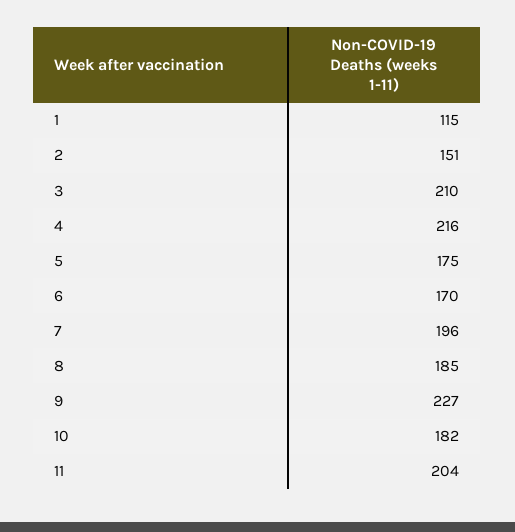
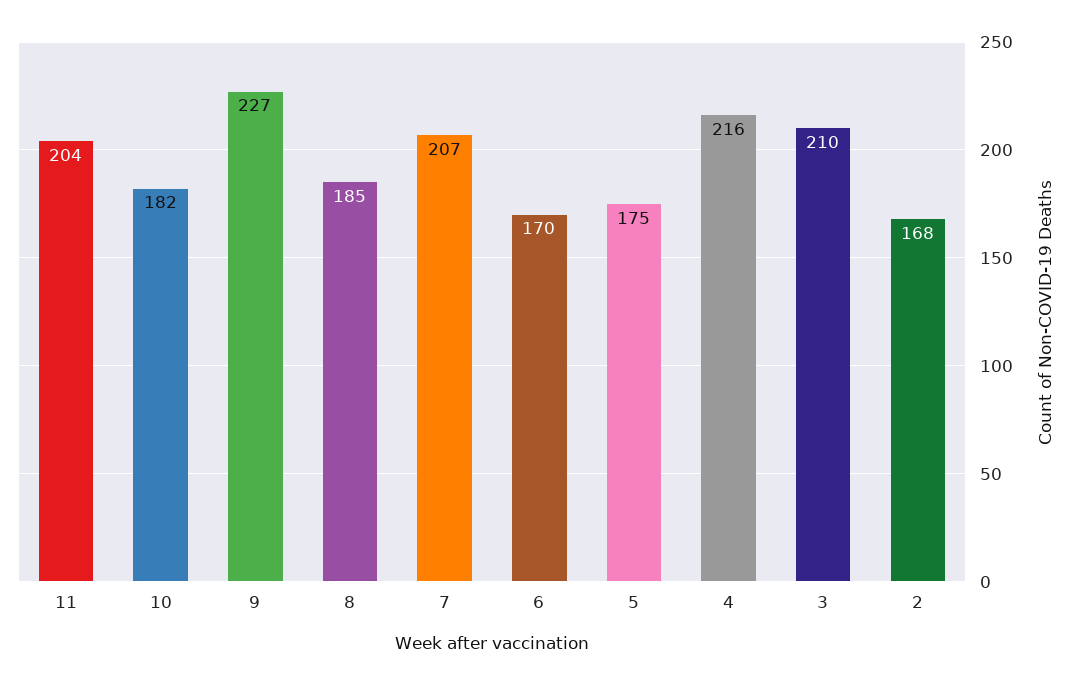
  {
-   "1": 115,
-   "2": 151,
+   "2": 168,
    "3": 210,
    "4": 216,
    "5": 175,
    "6": 170,
-   "7": 196,
+   "7": 207,
    "8": 185,
    "9": 227,
    "10": 182,
    "11": 204
  }

